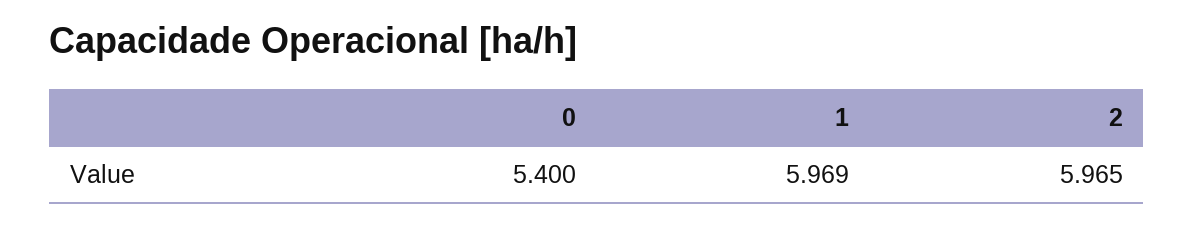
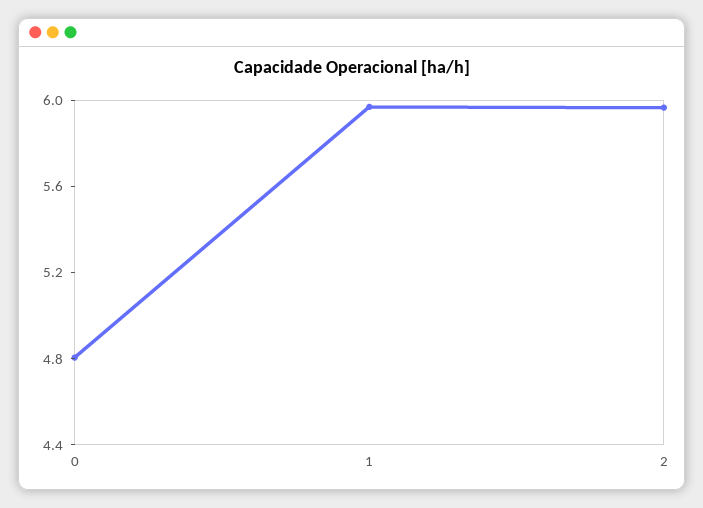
  {
-   "0": 5.4,
+   "0": 4.8,
    "1": 5.969,
    "2": 5.965
  }

